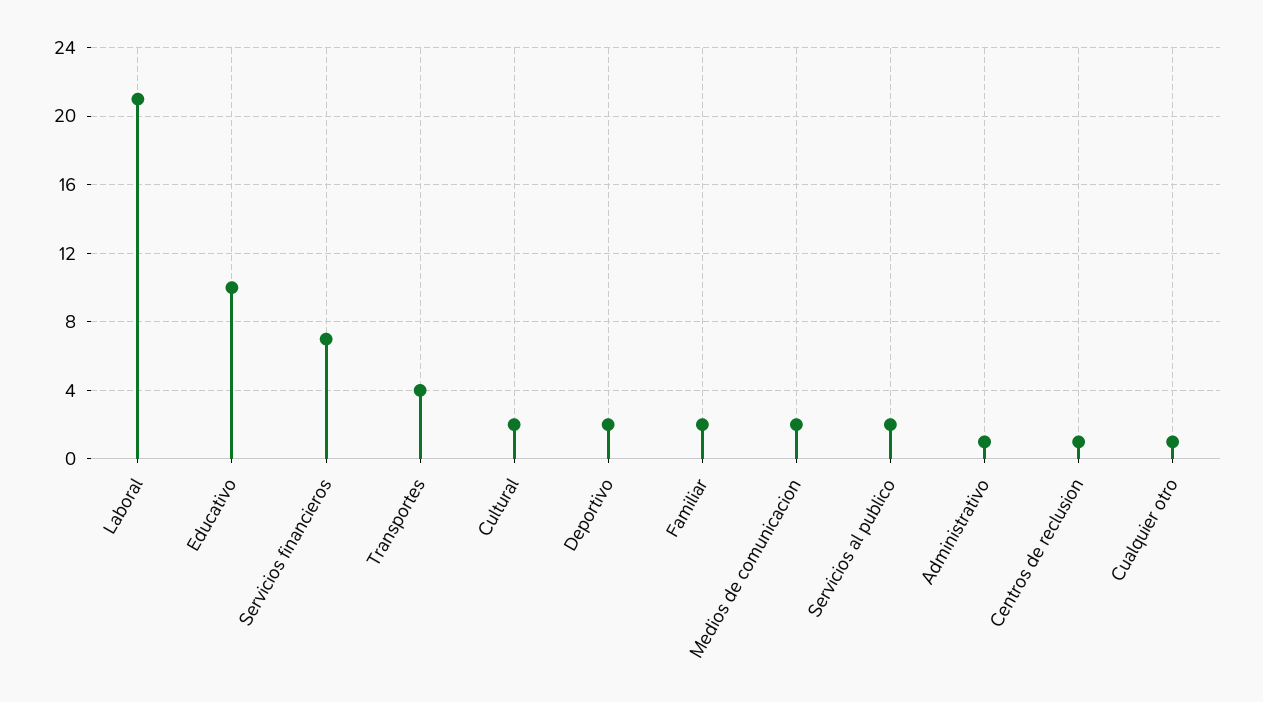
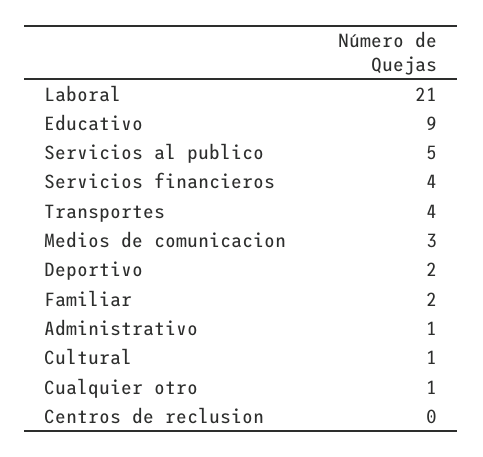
  {
    "Laboral": 21,
-   "Educativo": 10,
+   "Educativo": 9,
-   "Servicios financieros": 7,
+   "Servicios financieros": 4,
    "Transportes": 4,
-   "Cultural": 2,
+   "Cultural": 1,
    "Deportivo": 2,
    "Familiar": 2,
-   "Medios de comunicacion": 2,
+   "Medios de comunicacion": 3,
-   "Servicios al publico": 2,
+   "Servicios al publico": 5,
    "Administrativo": 1,
-   "Centros de reclusion": 1,
+   "Centros de reclusion": 0,
    "Cualquier otro": 1
  }

